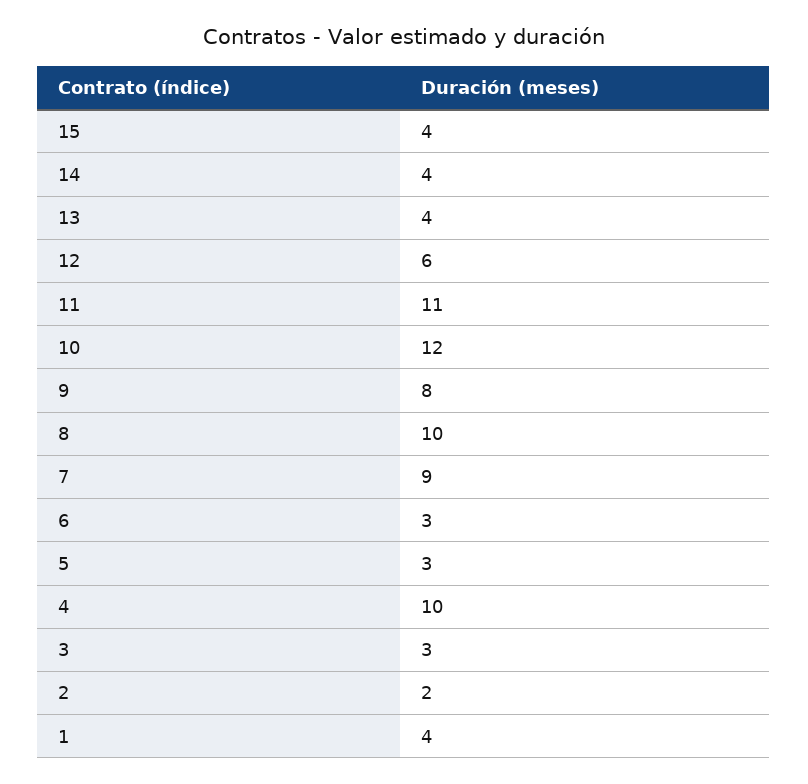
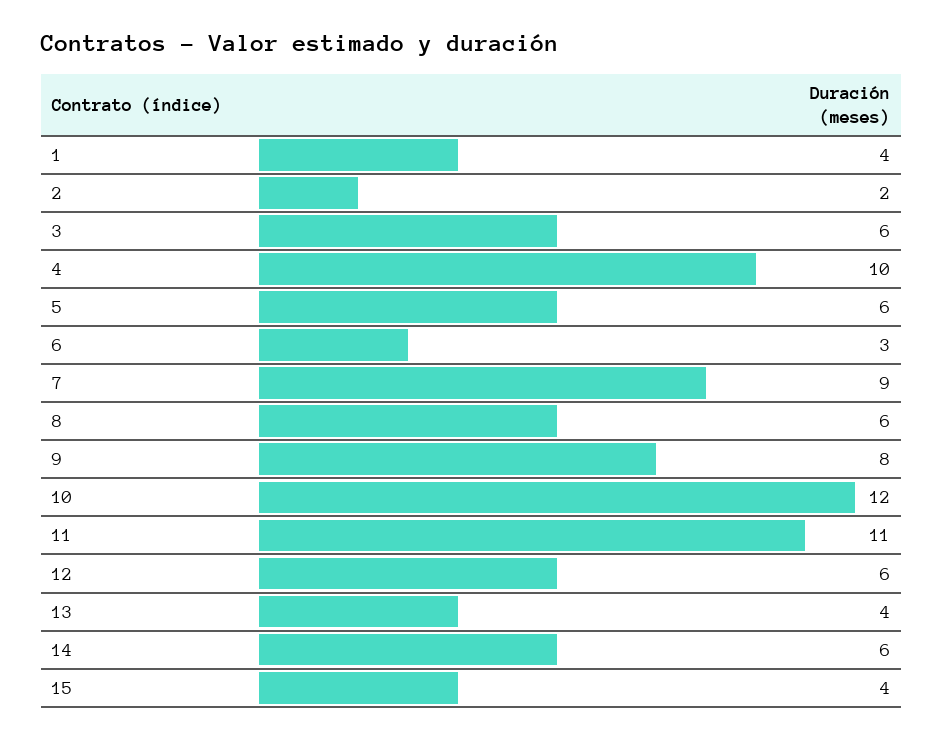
  {
    "15": 4,
-   "14": 4,
+   "14": 6,
    "13": 4,
    "12": 6,
    "11": 11,
    "10": 12,
    "9": 8,
-   "8": 10,
+   "8": 6,
    "7": 9,
    "6": 3,
-   "5": 3,
+   "5": 6,
    "4": 10,
-   "3": 3,
+   "3": 6,
    "2": 2,
    "1": 4
  }

